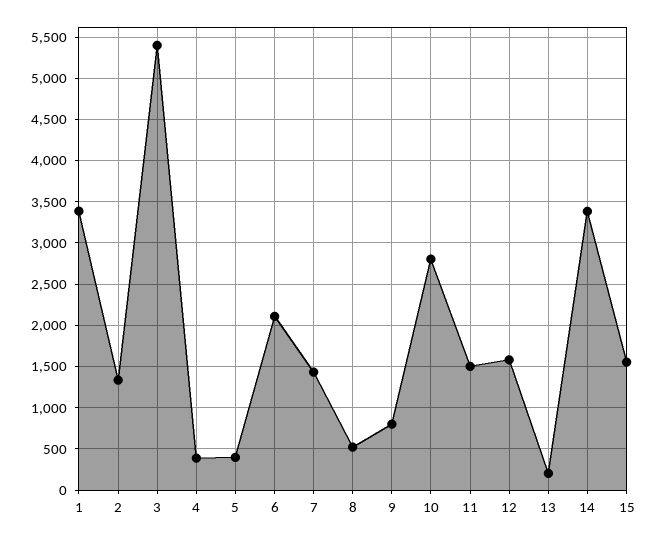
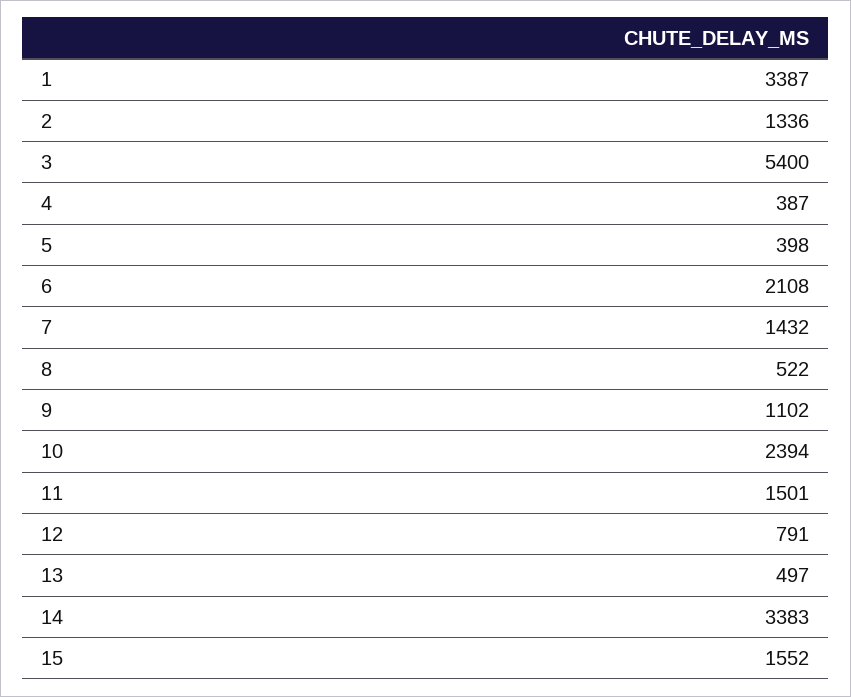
  {
    "1": 3387,
    "2": 1336,
    "3": 5400,
    "4": 387,
    "5": 398,
    "6": 2108,
    "7": 1432,
    "8": 522,
-   "9": 800,
+   "9": 1102,
-   "10": 2800,
+   "10": 2394,
    "11": 1501,
-   "12": 1600,
+   "12": 791,
-   "13": 200,
+   "13": 497,
    "14": 3383,
    "15": 1552
  }

